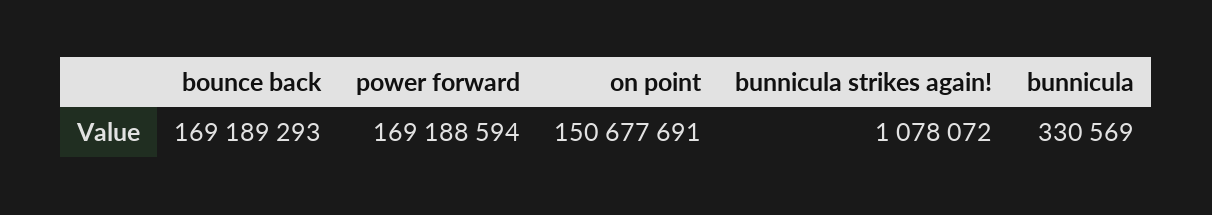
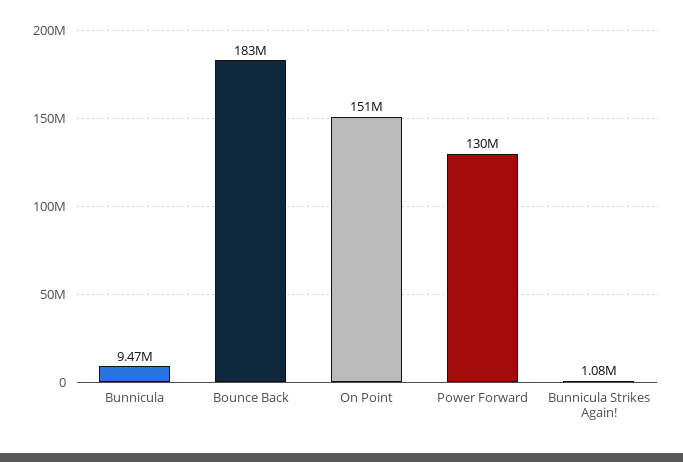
  {
-   "bounce back": 169189293,
+   "bounce back": 183000000,
-   "power forward": 169188594,
+   "power forward": 130000000,
    "on point": 150677691,
    "bunnicula strikes again!": 1078072,
-   "bunnicula": 330569
+   "bunnicula": 9470000
  }

